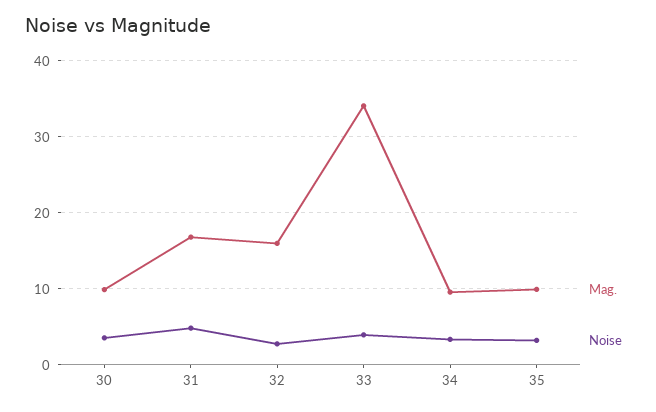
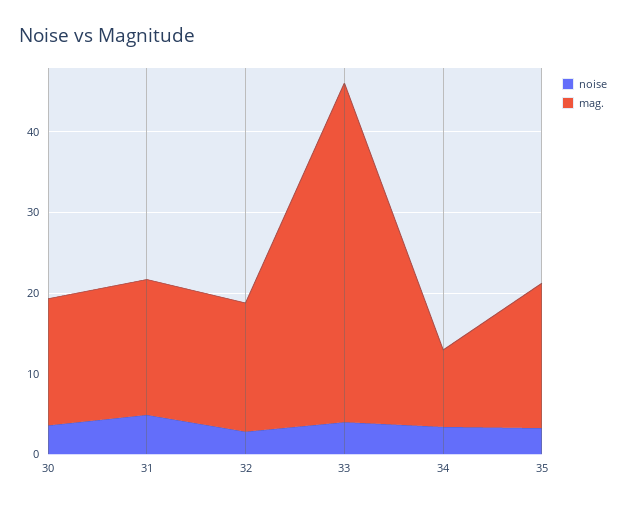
  {
    "Mag.": {
-     "30": 10,
+     "30": 16,
      "31": 17,
      "32": 16,
-     "33": 34,
+     "33": 42,
      "34": 10,
-     "35": 10
+     "35": 18
    },
    "Noise": {
      "30": 4,
      "31": 5,
      "32": 3,
      "33": 4,
      "34": 3,
      "35": 3
    }
  }

